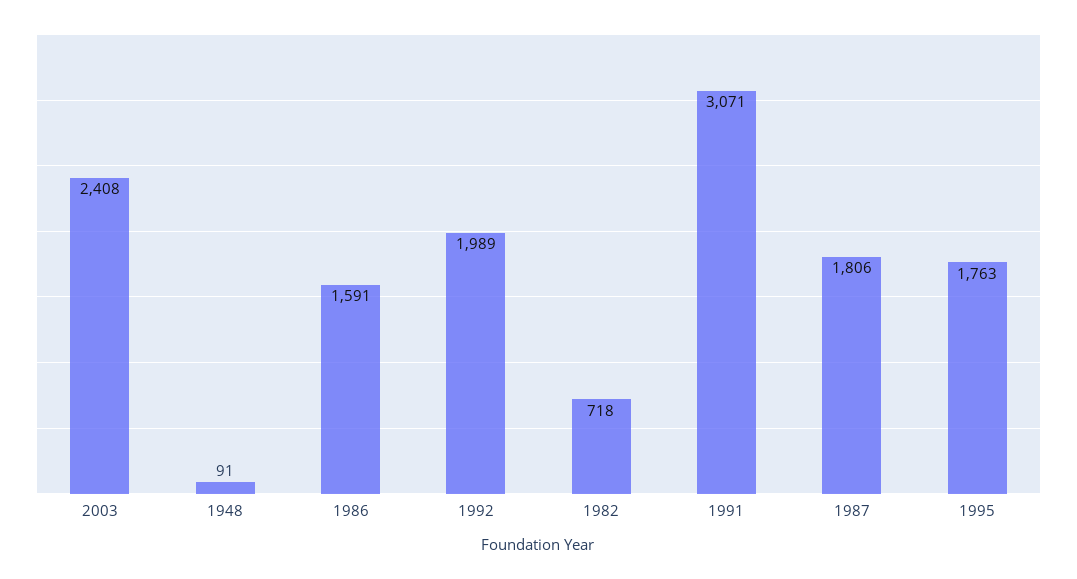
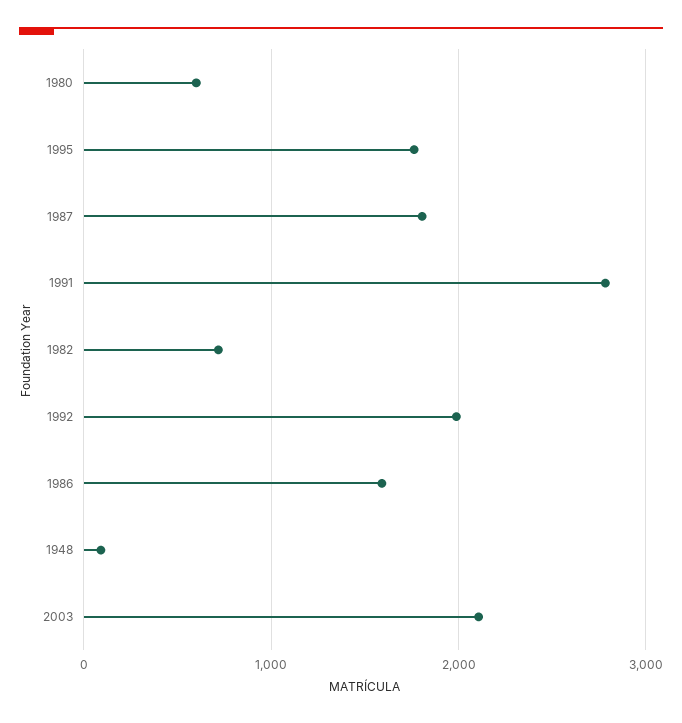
  {
-   "2003": 2408,
+   "2003": 2100,
    "1948": 91,
    "1986": 1591,
    "1992": 1989,
    "1982": 718,
-   "1991": 3071,
+   "1991": 2800,
    "1987": 1806,
-   "1995": 1763
+   "1995": 1763,
+   "1980": 600
  }

